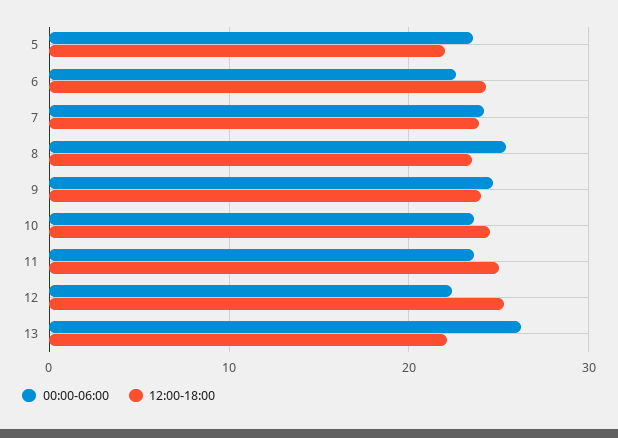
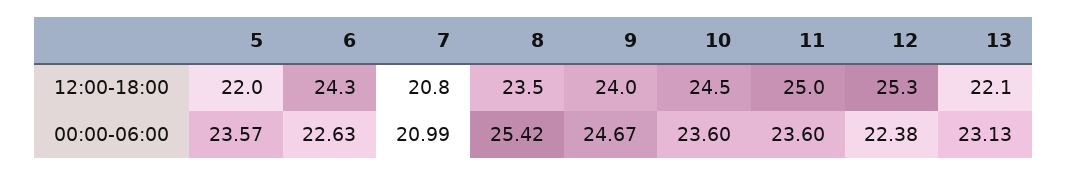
  {
    "00:00-06:00": {
      "5": 23.57,
      "6": 22.63,
-     "7": 24,
+     "7": 20.99,
      "8": 25.42,
      "9": 24.67,
      "10": 23.6,
      "11": 23.6,
      "12": 22.38,
-     "13": 26
+     "13": 23.13
    },
    "12:00-18:00": {
      "5": 22,
      "6": 24.3,
-     "7": 24,
+     "7": 20.8,
      "8": 23.5,
      "9": 24,
      "10": 24.5,
      "11": 25,
      "12": 25.3,
      "13": 22.1
    }
  }

